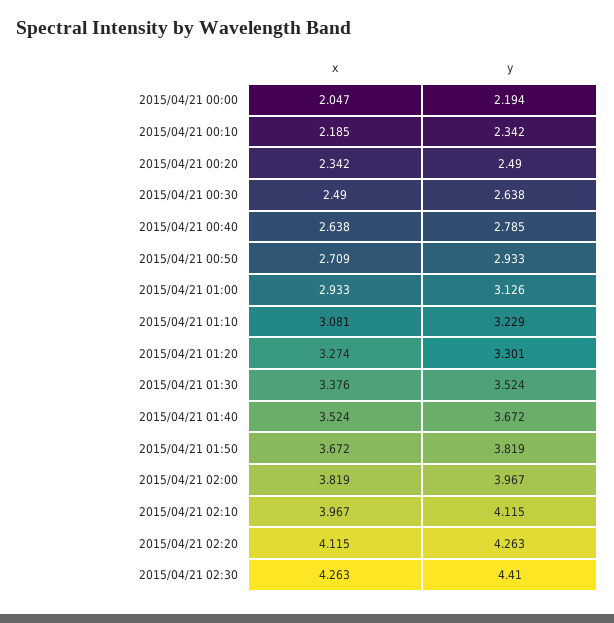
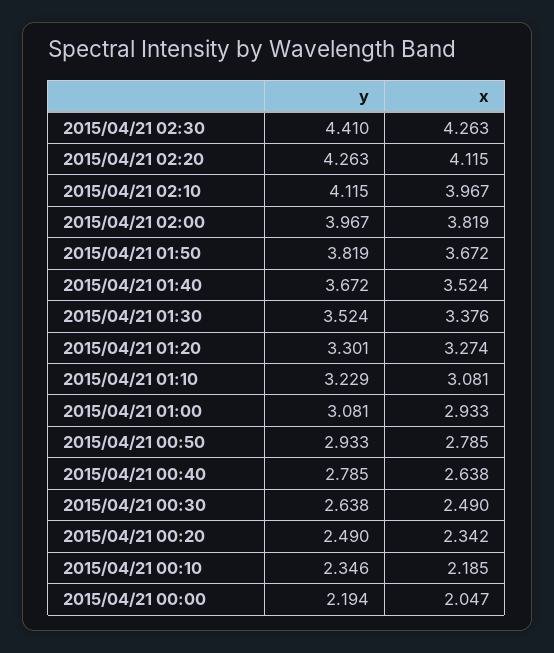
  {
    "x": {
      "2015/04/21 00:00": 2.047,
      "2015/04/21 00:10": 2.185,
      "2015/04/21 00:20": 2.342,
      "2015/04/21 00:30": 2.49,
      "2015/04/21 00:40": 2.638,
-     "2015/04/21 00:50": 2.709,
+     "2015/04/21 00:50": 2.785,
      "2015/04/21 01:00": 2.933,
      "2015/04/21 01:10": 3.081,
      "2015/04/21 01:20": 3.274,
      "2015/04/21 01:30": 3.376,
      "2015/04/21 01:40": 3.524,
      "2015/04/21 01:50": 3.672,
      "2015/04/21 02:00": 3.819,
      "2015/04/21 02:10": 3.967,
      "2015/04/21 02:20": 4.115,
      "2015/04/21 02:30": 4.263
    },
    "y": {
      "2015/04/21 00:00": 2.194,
-     "2015/04/21 00:10": 2.342,
+     "2015/04/21 00:10": 2.346,
      "2015/04/21 00:20": 2.49,
      "2015/04/21 00:30": 2.638,
      "2015/04/21 00:40": 2.785,
      "2015/04/21 00:50": 2.933,
-     "2015/04/21 01:00": 3.126,
+     "2015/04/21 01:00": 3.081,
      "2015/04/21 01:10": 3.229,
      "2015/04/21 01:20": 3.301,
      "2015/04/21 01:30": 3.524,
      "2015/04/21 01:40": 3.672,
      "2015/04/21 01:50": 3.819,
      "2015/04/21 02:00": 3.967,
      "2015/04/21 02:10": 4.115,
      "2015/04/21 02:20": 4.263,
      "2015/04/21 02:30": 4.41
    }
  }

